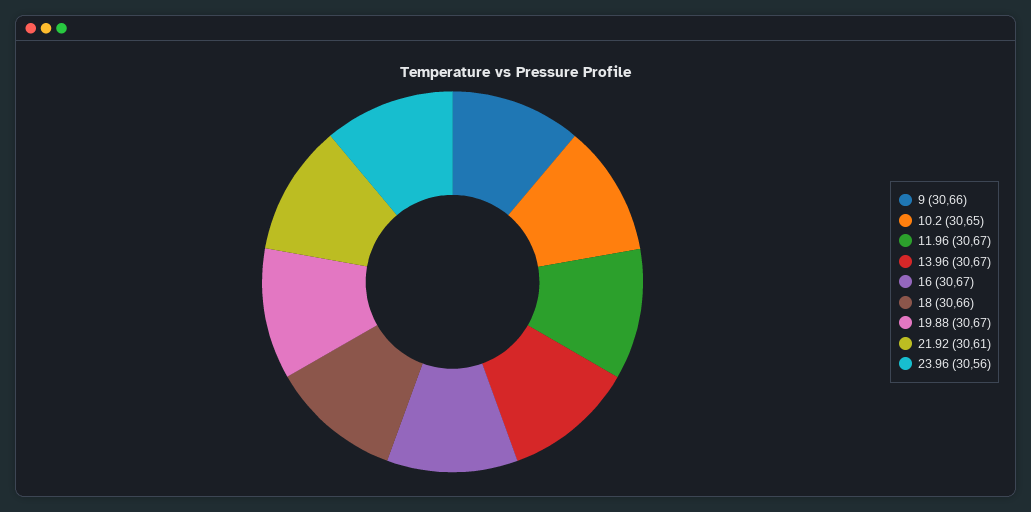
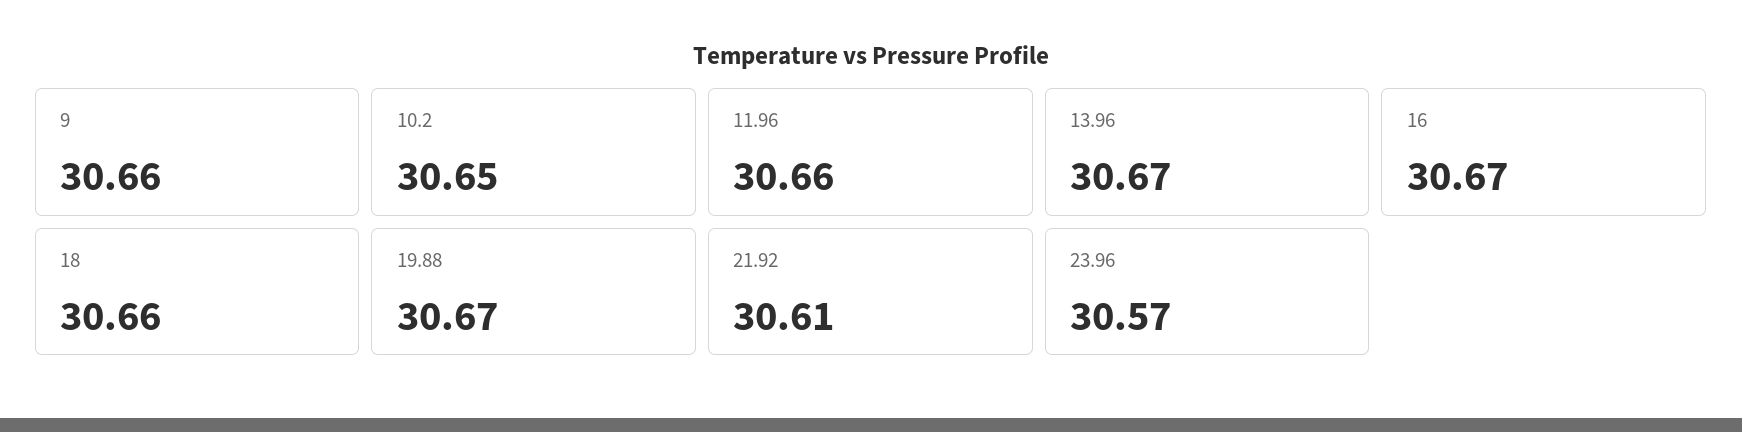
  {
    "9": 30.66,
    "10.2": 30.65,
-   "11.96": 30.67,
+   "11.96": 30.66,
    "13.96": 30.67,
    "16": 30.67,
    "18": 30.66,
    "19.88": 30.67,
    "21.92": 30.61,
-   "23.96": 30.56
+   "23.96": 30.57
  }

